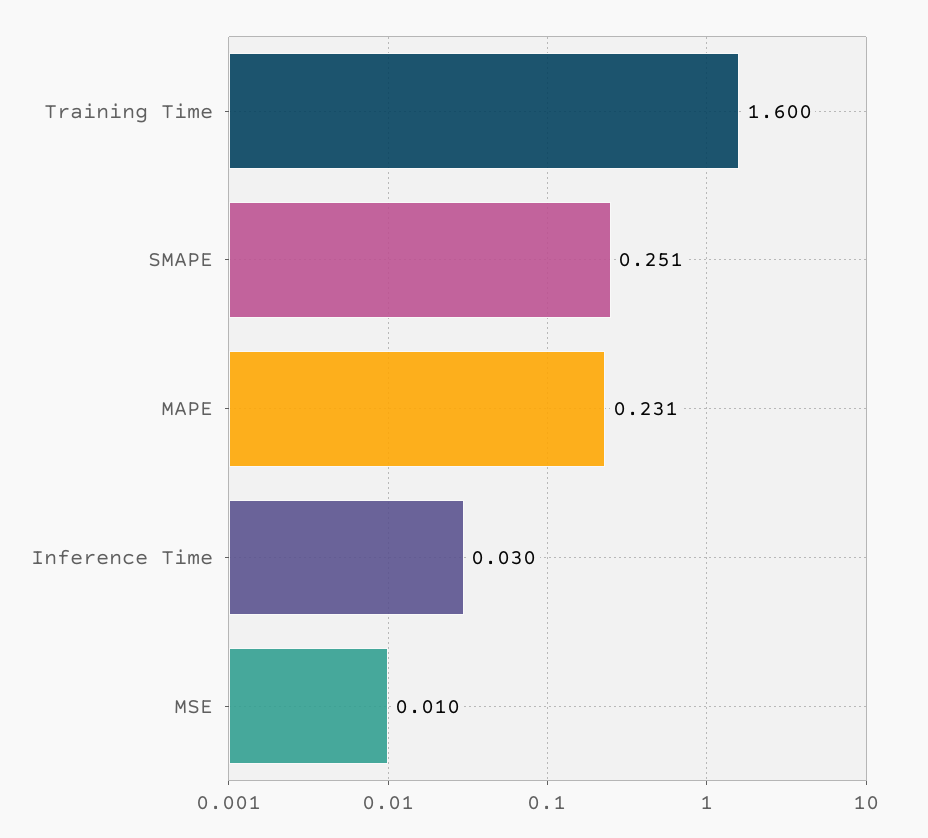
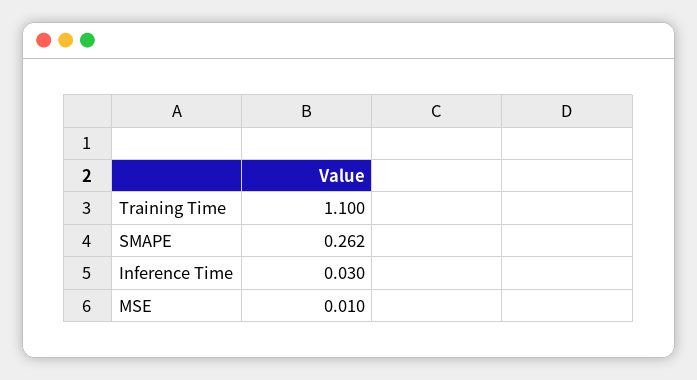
  {
-   "Training Time": 1.6,
+   "Training Time": 1.1,
-   "SMAPE": 0.251,
+   "SMAPE": 0.262,
-   "MAPE": 0.231,
    "Inference Time": 0.03,
    "MSE": 0.01
  }

